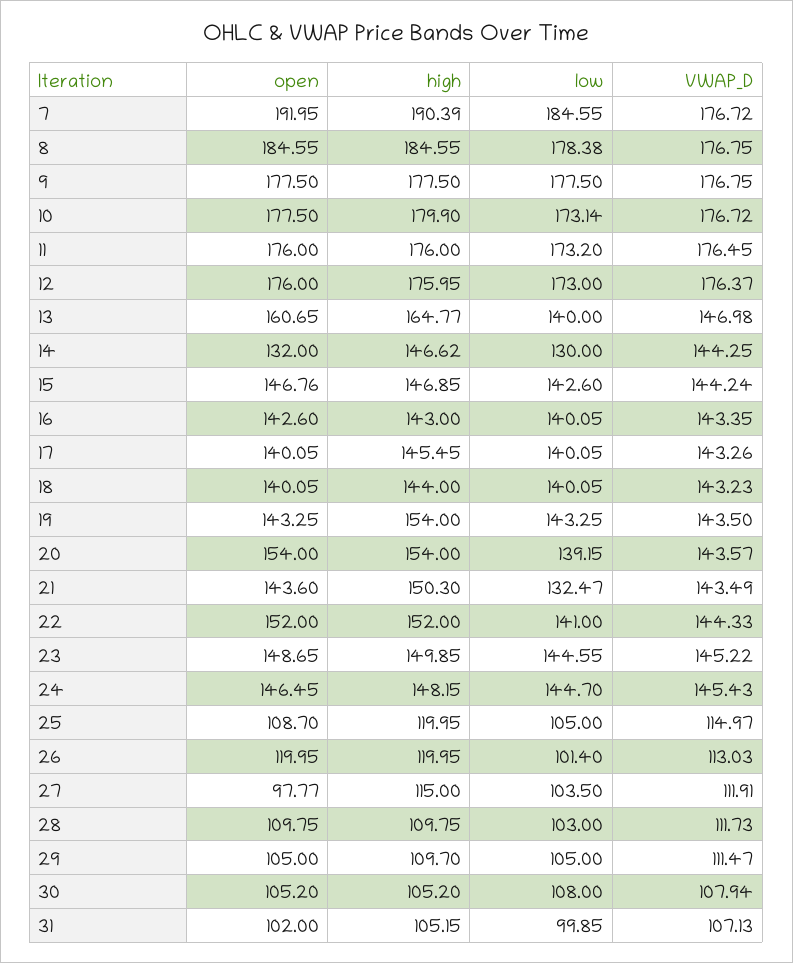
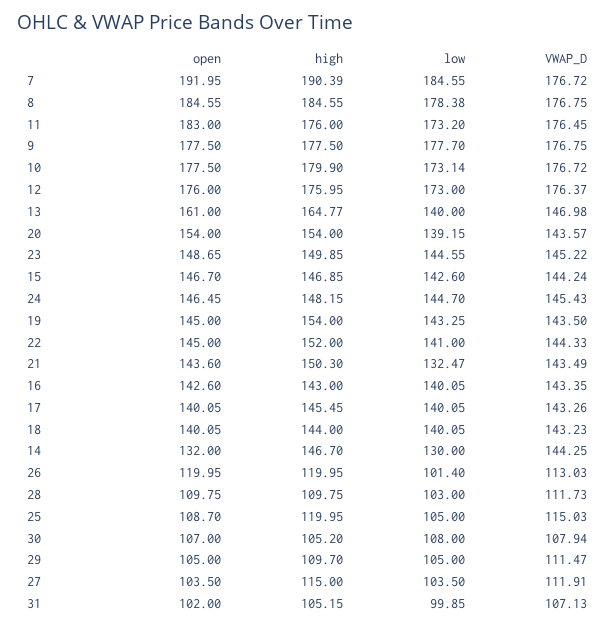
  {
    "open": {
      "7": 191.95,
      "8": 184.55,
      "9": 177.5,
      "10": 177.5,
-     "11": 176,
+     "11": 183,
      "12": 176,
-     "13": 160.65,
+     "13": 161,
      "14": 132,
-     "15": 146.76,
+     "15": 146.7,
      "16": 142.6,
      "17": 140.05,
      "18": 140.05,
-     "19": 143.25,
+     "19": 145,
      "20": 154,
      "21": 143.6,
-     "22": 152,
+     "22": 145,
      "23": 148.65,
      "24": 146.45,
      "25": 108.7,
      "26": 119.95,
-     "27": 97.77,
+     "27": 103.5,
      "28": 109.75,
      "29": 105,
-     "30": 105.2,
+     "30": 107,
      "31": 102
    },
    "high": {
      "7": 190.39,
      "8": 184.55,
      "9": 177.5,
      "10": 179.9,
      "11": 176,
      "12": 175.95,
      "13": 164.77,
-     "14": 146.62,
+     "14": 146.7,
      "15": 146.85,
      "16": 143,
      "17": 145.45,
      "18": 144,
      "19": 154,
      "20": 154,
      "21": 150.3,
      "22": 152,
      "23": 149.85,
      "24": 148.15,
      "25": 119.95,
      "26": 119.95,
      "27": 115,
      "28": 109.75,
      "29": 109.7,
      "30": 105.2,
      "31": 105.15
    },
    "low": {
      "7": 184.55,
      "8": 178.38,
-     "9": 177.5,
+     "9": 177.7,
      "10": 173.14,
      "11": 173.2,
      "12": 173,
      "13": 140,
      "14": 130,
      "15": 142.6,
      "16": 140.05,
      "17": 140.05,
      "18": 140.05,
      "19": 143.25,
      "20": 139.15,
      "21": 132.47,
      "22": 141,
      "23": 144.55,
      "24": 144.7,
      "25": 105,
      "26": 101.4,
      "27": 103.5,
      "28": 103,
      "29": 105,
      "30": 108,
      "31": 99.85
    },
    "VWAP_D": {
      "7": 176.72,
      "8": 176.75,
      "9": 176.75,
      "10": 176.72,
      "11": 176.45,
      "12": 176.37,
      "13": 146.98,
      "14": 144.25,
      "15": 144.24,
      "16": 143.35,
      "17": 143.26,
      "18": 143.23,
      "19": 143.5,
      "20": 143.57,
      "21": 143.49,
      "22": 144.33,
      "23": 145.22,
      "24": 145.43,
-     "25": 114.97,
+     "25": 115.03,
      "26": 113.03,
      "27": 111.91,
      "28": 111.73,
      "29": 111.47,
      "30": 107.94,
      "31": 107.13
    }
  }

